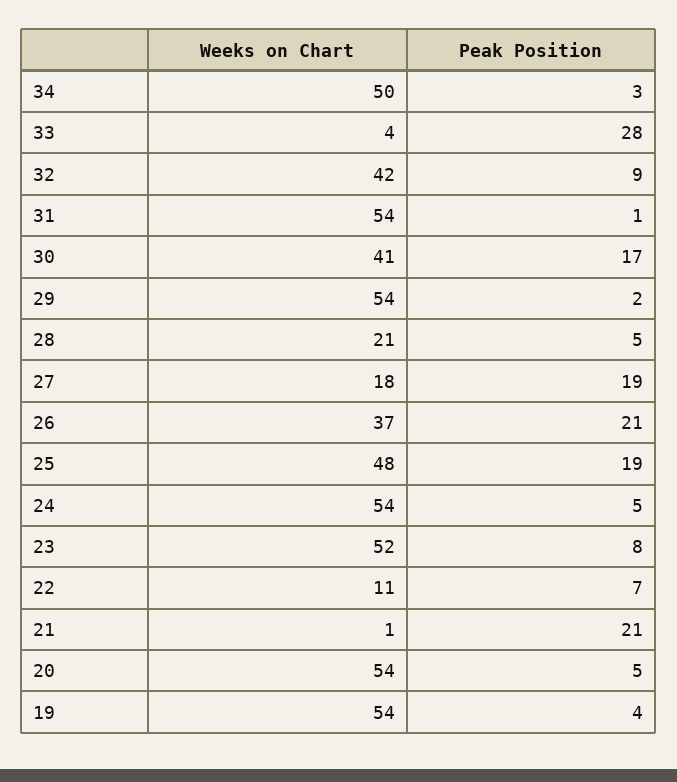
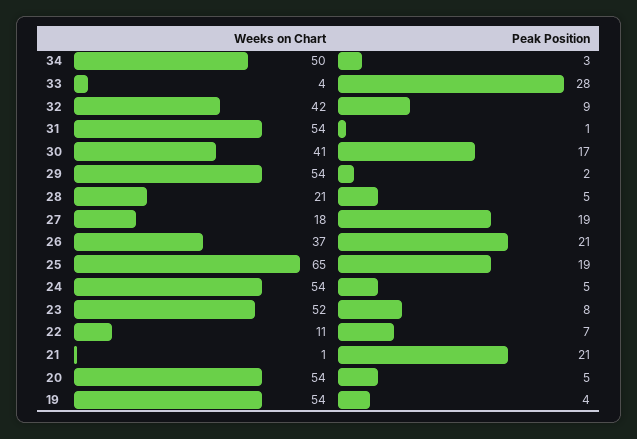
  {
    "Weeks on Chart": {
      "34": 50,
      "33": 4,
      "32": 42,
      "31": 54,
      "30": 41,
      "29": 54,
      "28": 21,
      "27": 18,
      "26": 37,
-     "25": 48,
+     "25": 65,
      "24": 54,
      "23": 52,
      "22": 11,
      "21": 1,
      "20": 54,
      "19": 54
    },
    "Peak Position": {
      "34": 3,
      "33": 28,
      "32": 9,
      "31": 1,
      "30": 17,
      "29": 2,
      "28": 5,
      "27": 19,
      "26": 21,
      "25": 19,
      "24": 5,
      "23": 8,
      "22": 7,
      "21": 21,
      "20": 5,
      "19": 4
    }
  }

